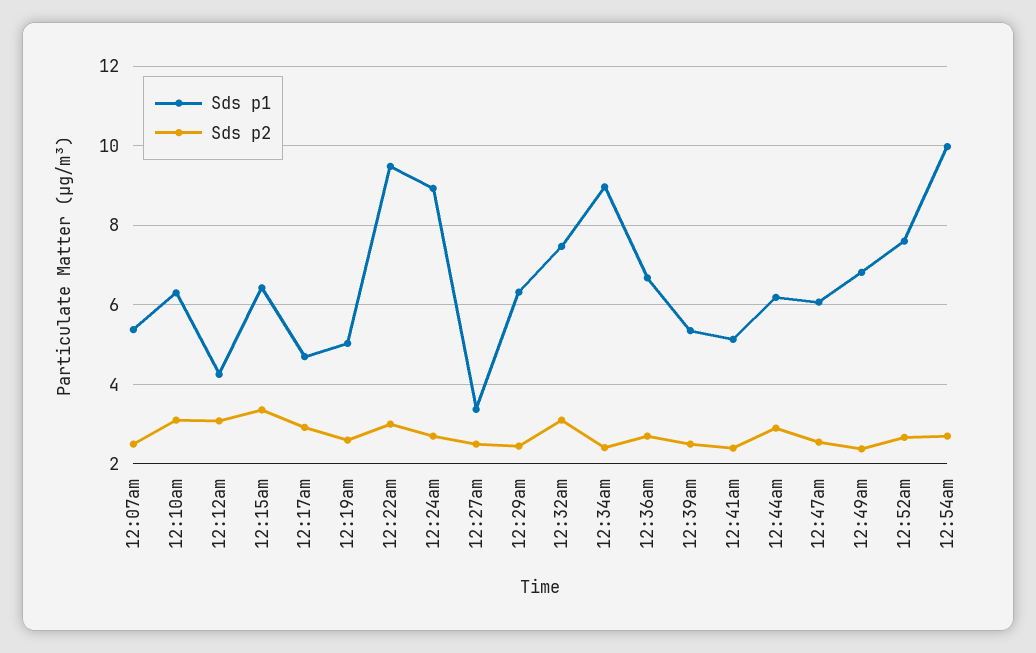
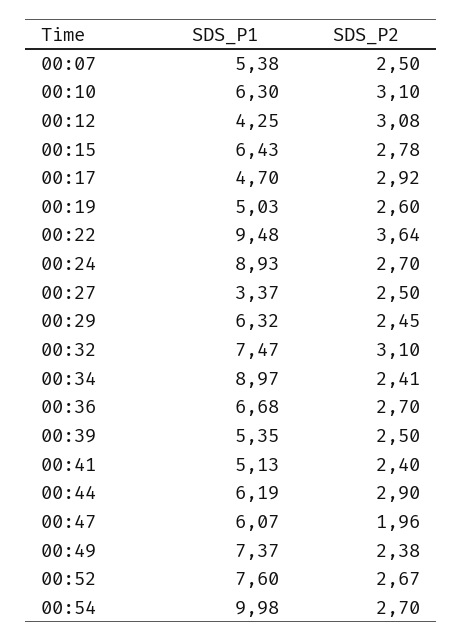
  {
    "Sds p1": {
      "12:07am": 5.38,
      "12:10am": 6.3,
      "12:12am": 4.25,
      "12:15am": 6.43,
      "12:17am": 4.7,
      "12:19am": 5.03,
      "12:22am": 9.48,
      "12:24am": 8.93,
      "12:27am": 3.37,
      "12:29am": 6.32,
      "12:32am": 7.47,
      "12:34am": 8.97,
      "12:36am": 6.68,
      "12:39am": 5.35,
      "12:41am": 5.13,
      "12:44am": 6.19,
      "12:47am": 6.07,
-     "12:49am": 6.8,
+     "12:49am": 7.37,
      "12:52am": 7.6,
      "12:54am": 9.98
    },
    "Sds p2": {
      "12:07am": 2.5,
      "12:10am": 3.1,
      "12:12am": 3.08,
-     "12:15am": 3.4,
+     "12:15am": 2.78,
      "12:17am": 2.92,
      "12:19am": 2.6,
-     "12:22am": 3,
+     "12:22am": 3.64,
      "12:24am": 2.7,
      "12:27am": 2.5,
      "12:29am": 2.45,
      "12:32am": 3.1,
      "12:34am": 2.41,
      "12:36am": 2.7,
      "12:39am": 2.5,
      "12:41am": 2.4,
      "12:44am": 2.9,
-     "12:47am": 2.6,
+     "12:47am": 1.96,
      "12:49am": 2.38,
      "12:52am": 2.67,
      "12:54am": 2.7
    }
  }

